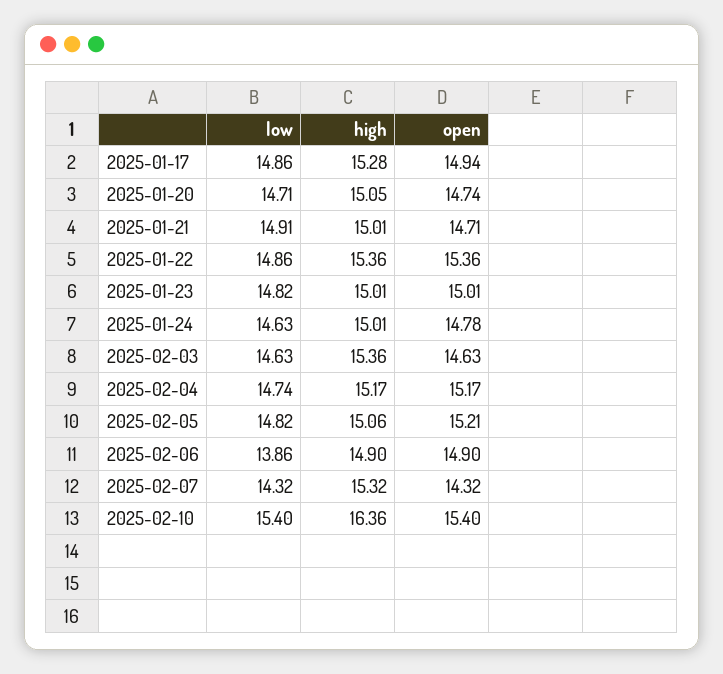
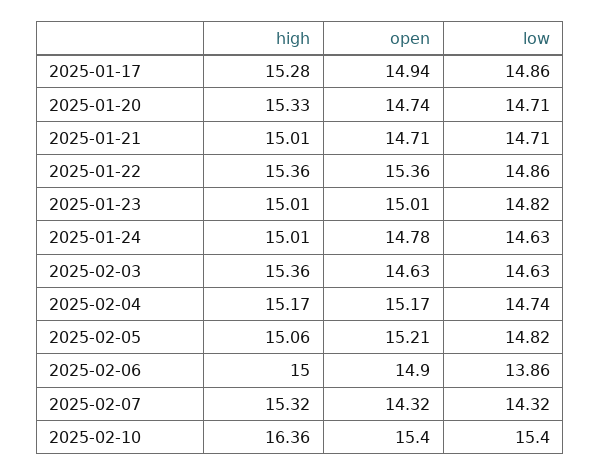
  {
    "low": {
      "2025-01-17": 14.86,
      "2025-01-20": 14.71,
-     "2025-01-21": 14.91,
+     "2025-01-21": 14.71,
      "2025-01-22": 14.86,
      "2025-01-23": 14.82,
      "2025-01-24": 14.63,
      "2025-02-03": 14.63,
      "2025-02-04": 14.74,
      "2025-02-05": 14.82,
      "2025-02-06": 13.86,
      "2025-02-07": 14.32,
      "2025-02-10": 15.4
    },
    "high": {
      "2025-01-17": 15.28,
-     "2025-01-20": 15.05,
+     "2025-01-20": 15.33,
      "2025-01-21": 15.01,
      "2025-01-22": 15.36,
      "2025-01-23": 15.01,
      "2025-01-24": 15.01,
      "2025-02-03": 15.36,
      "2025-02-04": 15.17,
      "2025-02-05": 15.06,
-     "2025-02-06": 14.9,
+     "2025-02-06": 15,
      "2025-02-07": 15.32,
      "2025-02-10": 16.36
    },
    "open": {
      "2025-01-17": 14.94,
      "2025-01-20": 14.74,
      "2025-01-21": 14.71,
      "2025-01-22": 15.36,
      "2025-01-23": 15.01,
      "2025-01-24": 14.78,
      "2025-02-03": 14.63,
      "2025-02-04": 15.17,
      "2025-02-05": 15.21,
      "2025-02-06": 14.9,
      "2025-02-07": 14.32,
      "2025-02-10": 15.4
    }
  }

